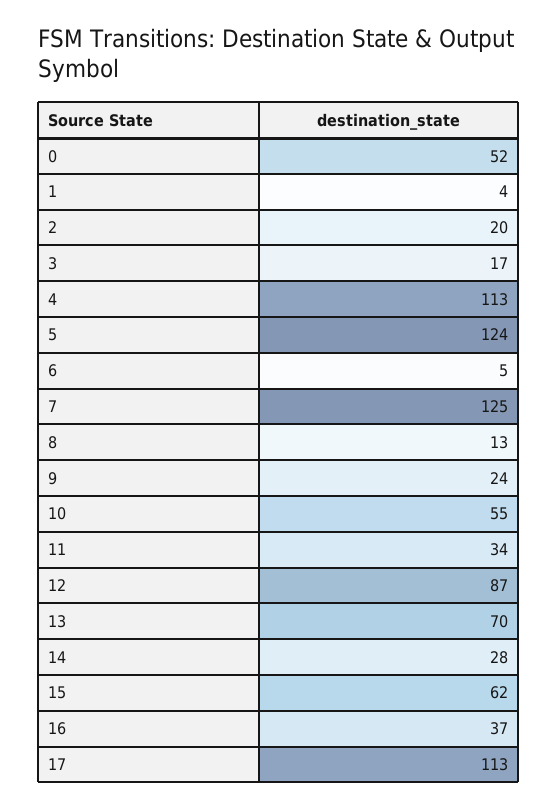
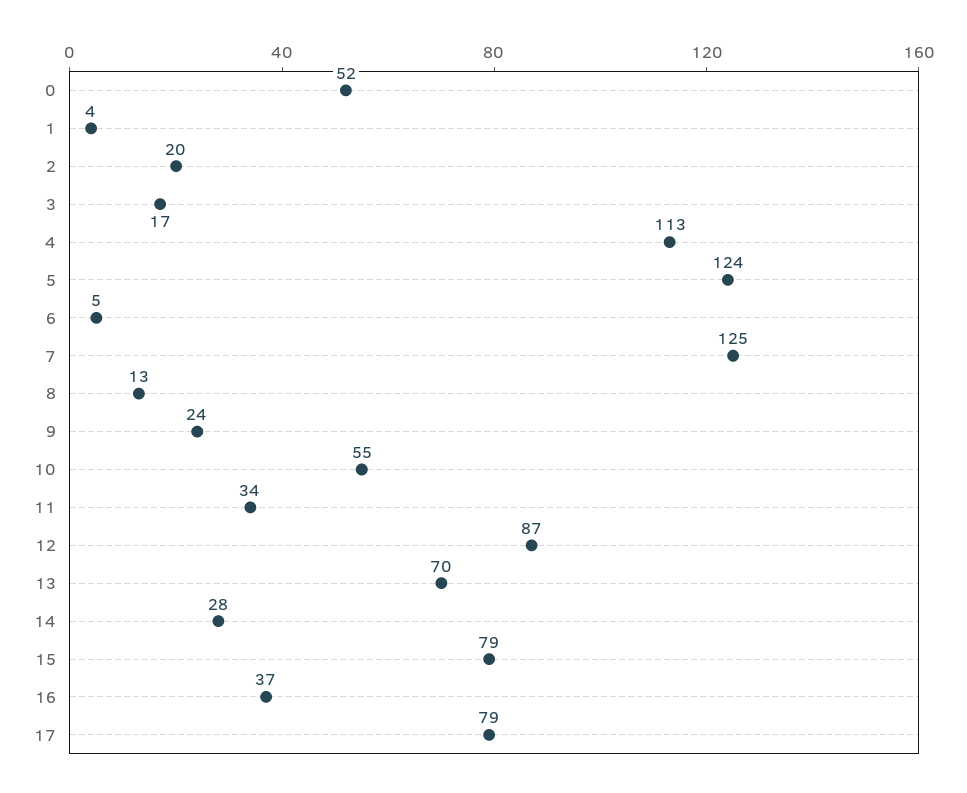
  {
    "0": 52,
    "1": 4,
    "2": 20,
    "3": 17,
    "4": 113,
    "5": 124,
    "6": 5,
    "7": 125,
    "8": 13,
    "9": 24,
    "10": 55,
    "11": 34,
    "12": 87,
    "13": 70,
    "14": 28,
-   "15": 62,
+   "15": 79,
    "16": 37,
-   "17": 113
+   "17": 79
  }

